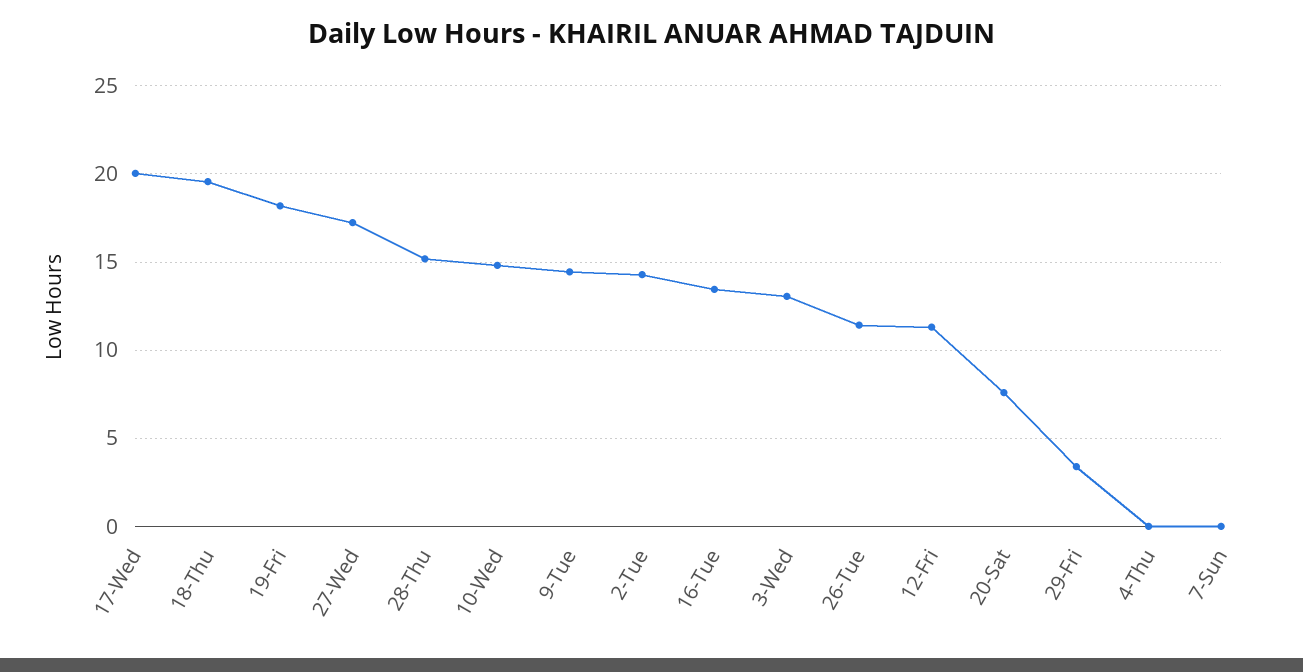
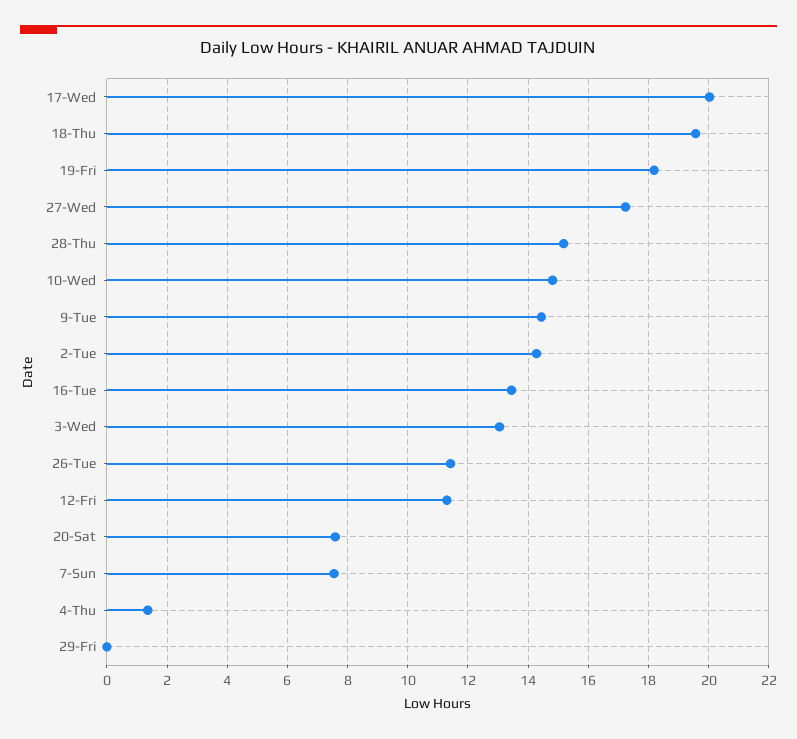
  {
    "17-Wed": 20,
    "18-Thu": 19.6,
    "19-Fri": 18.2,
    "27-Wed": 17.2,
    "28-Thu": 15.2,
    "10-Wed": 14.8,
    "9-Tue": 14.4,
    "2-Tue": 14.2,
    "16-Tue": 13.4,
    "3-Wed": 13,
    "26-Tue": 11.4,
    "12-Fri": 11.4,
    "20-Sat": 7.6,
-   "29-Fri": 3.5,
+   "29-Fri": 0,
-   "4-Thu": 0,
+   "4-Thu": 1.4,
-   "7-Sun": 0
+   "7-Sun": 7.6
  }

